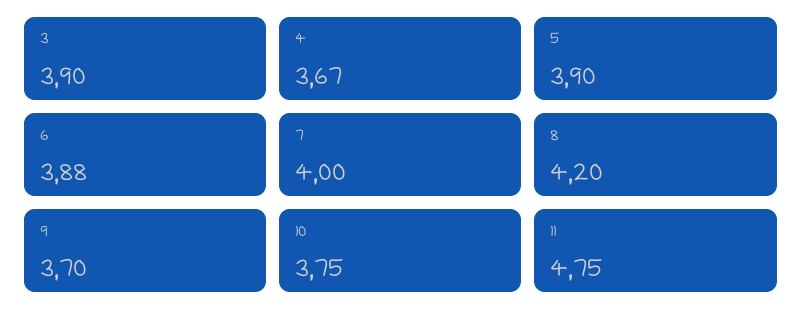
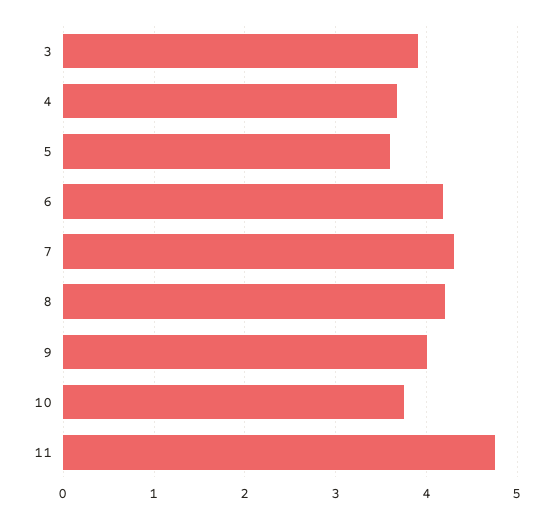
  {
    "3": 3.9,
    "4": 3.67,
-   "5": 3.9,
+   "5": 3.6,
-   "6": 3.88,
+   "6": 4.2,
-   "7": 4,
+   "7": 4.3,
    "8": 4.2,
-   "9": 3.7,
+   "9": 4,
    "10": 3.75,
    "11": 4.75
  }

